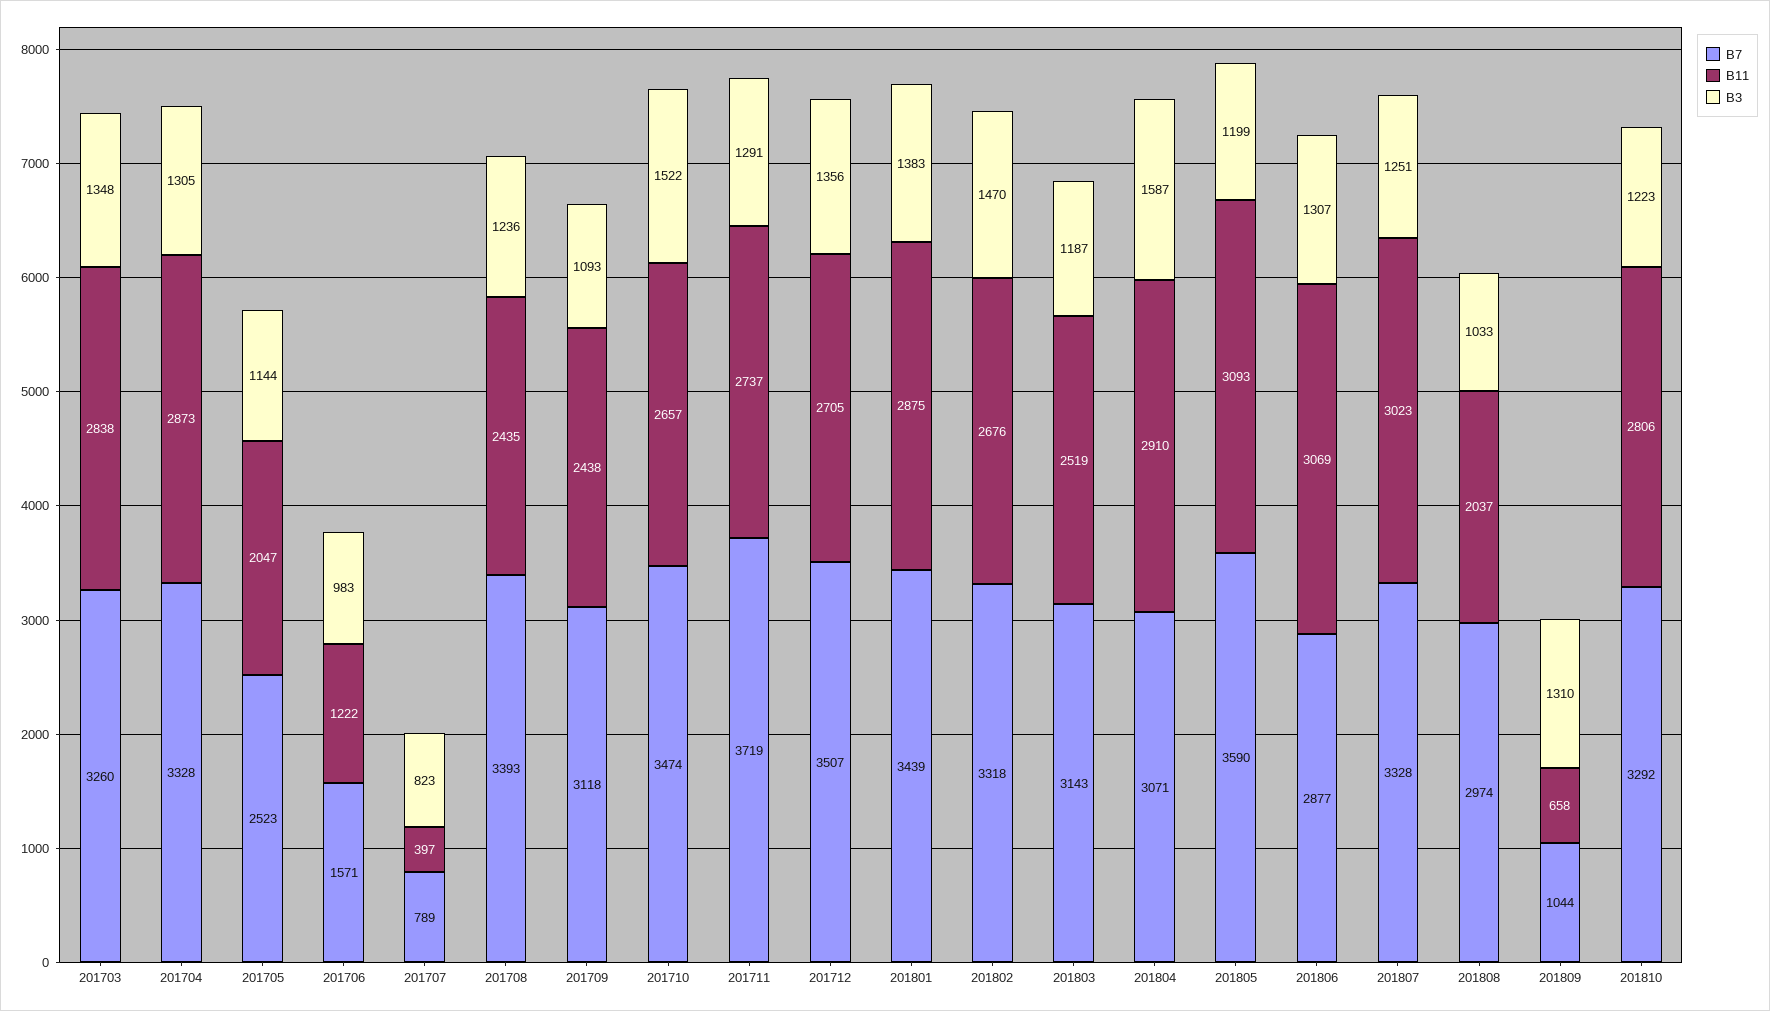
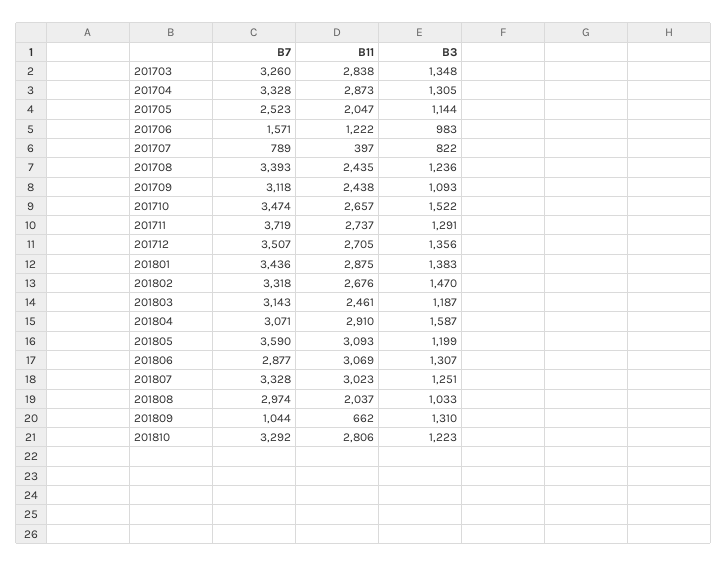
  {
    "B7": {
      "201703": 3260,
      "201704": 3328,
      "201705": 2523,
      "201706": 1571,
      "201707": 789,
      "201708": 3393,
      "201709": 3118,
      "201710": 3474,
      "201711": 3719,
      "201712": 3507,
-     "201801": 3439,
+     "201801": 3436,
      "201802": 3318,
      "201803": 3143,
      "201804": 3071,
      "201805": 3590,
      "201806": 2877,
      "201807": 3328,
      "201808": 2974,
      "201809": 1044,
      "201810": 3292
    },
    "B11": {
      "201703": 2838,
      "201704": 2873,
      "201705": 2047,
      "201706": 1222,
      "201707": 397,
      "201708": 2435,
      "201709": 2438,
      "201710": 2657,
      "201711": 2737,
      "201712": 2705,
      "201801": 2875,
      "201802": 2676,
-     "201803": 2519,
+     "201803": 2461,
      "201804": 2910,
      "201805": 3093,
      "201806": 3069,
      "201807": 3023,
      "201808": 2037,
-     "201809": 658,
+     "201809": 662,
      "201810": 2806
    },
    "B3": {
      "201703": 1348,
      "201704": 1305,
      "201705": 1144,
      "201706": 983,
-     "201707": 823,
+     "201707": 822,
      "201708": 1236,
      "201709": 1093,
      "201710": 1522,
      "201711": 1291,
      "201712": 1356,
      "201801": 1383,
      "201802": 1470,
      "201803": 1187,
      "201804": 1587,
      "201805": 1199,
      "201806": 1307,
      "201807": 1251,
      "201808": 1033,
      "201809": 1310,
      "201810": 1223
    }
  }

